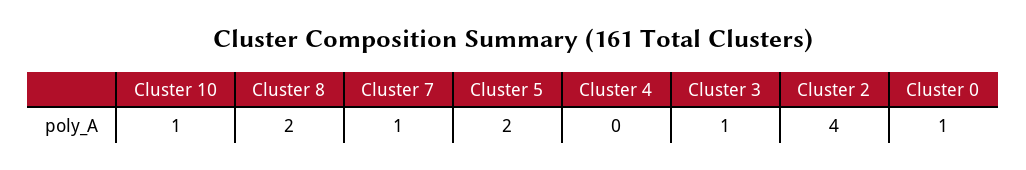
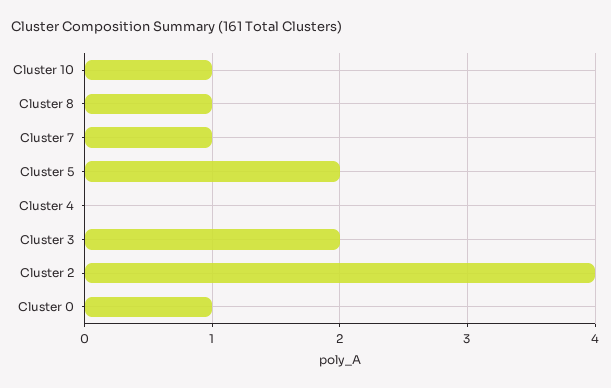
  {
    "Cluster 10": 1,
-   "Cluster 8": 2,
+   "Cluster 8": 1,
    "Cluster 7": 1,
    "Cluster 5": 2,
    "Cluster 4": 0,
-   "Cluster 3": 1,
+   "Cluster 3": 2,
    "Cluster 2": 4,
    "Cluster 0": 1
  }

